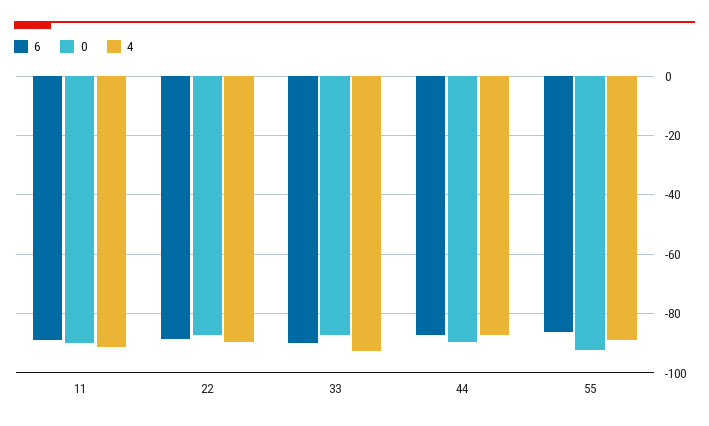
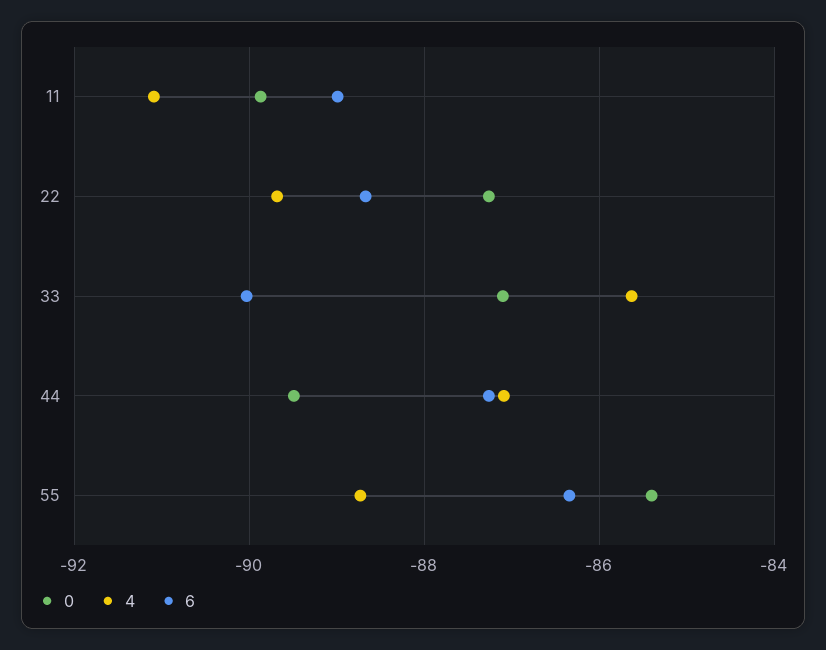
  {
    "6": {
      "11": -89,
      "22": -88.6,
      "33": -90,
      "44": -87.2,
      "55": -86.4
    },
    "0": {
      "11": -89.8,
      "22": -87.2,
      "33": -87.2,
      "44": -89.4,
-     "55": -92.5
+     "55": -85.4
    },
    "4": {
      "11": -91,
      "22": -89.6,
-     "33": -92.5,
+     "33": -85.6,
      "44": -87,
      "55": -88.8
    }
  }

